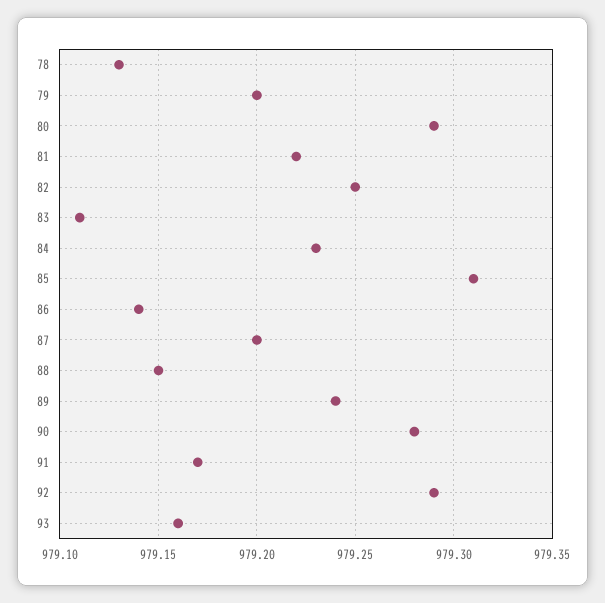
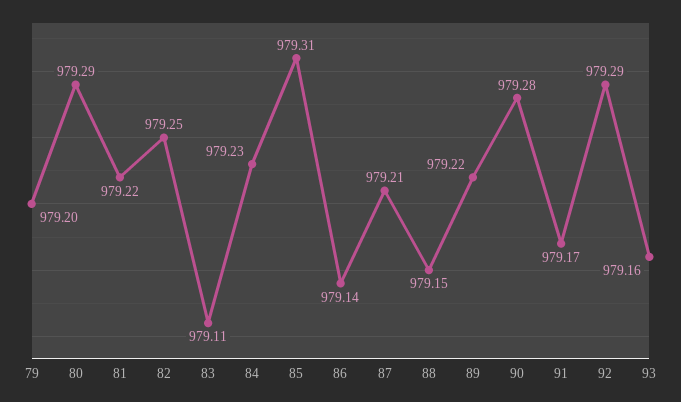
  {
-   "78": 979.13,
    "79": 979.2,
    "80": 979.29,
    "81": 979.22,
    "82": 979.25,
    "83": 979.11,
    "84": 979.23,
    "85": 979.31,
    "86": 979.14,
-   "87": 979.2,
+   "87": 979.21,
    "88": 979.15,
-   "89": 979.24,
+   "89": 979.22,
    "90": 979.28,
    "91": 979.17,
    "92": 979.29,
    "93": 979.16
  }

